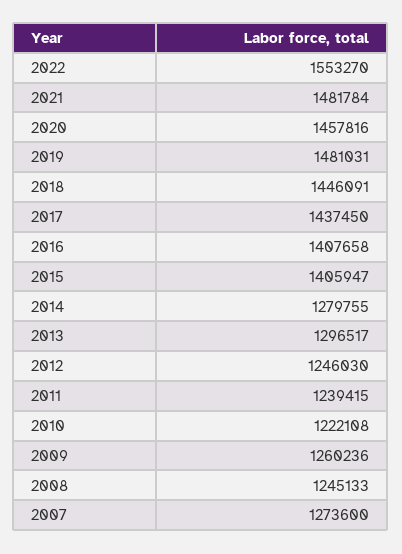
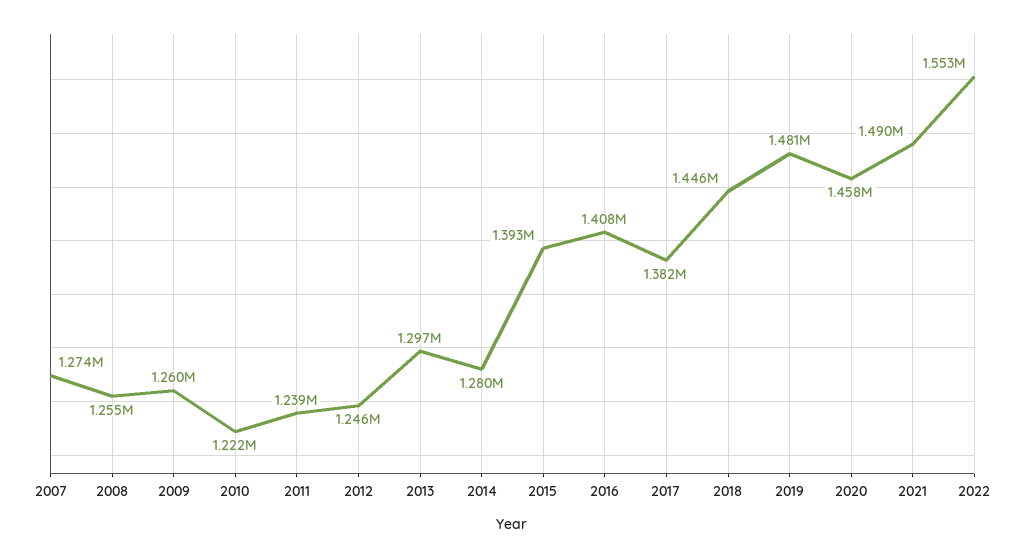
  {
    "2022": 1553270,
-   "2021": 1481784,
+   "2021": 1490000,
    "2020": 1457816,
    "2019": 1481031,
    "2018": 1446091,
-   "2017": 1437450,
+   "2017": 1382000,
    "2016": 1407658,
-   "2015": 1405947,
+   "2015": 1393000,
    "2014": 1279755,
    "2013": 1296517,
    "2012": 1246030,
    "2011": 1239415,
    "2010": 1222108,
    "2009": 1260236,
-   "2008": 1245133,
+   "2008": 1255000,
    "2007": 1273600
  }

